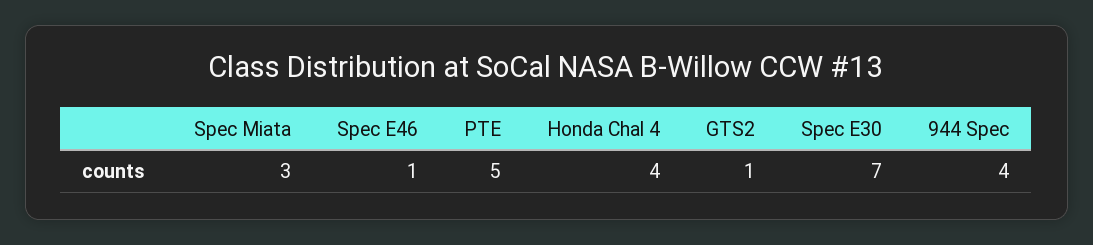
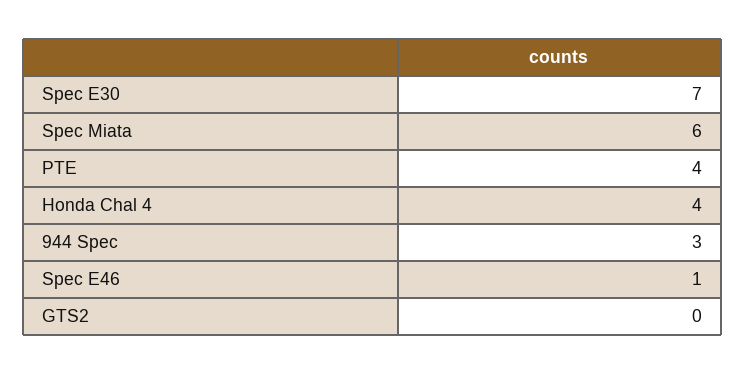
  {
-   "Spec Miata": 3,
+   "Spec Miata": 6,
    "Spec E46": 1,
-   "PTE": 5,
+   "PTE": 4,
    "Honda Chal 4": 4,
-   "GTS2": 1,
+   "GTS2": 0,
    "Spec E30": 7,
-   "944 Spec": 4
+   "944 Spec": 3
  }

